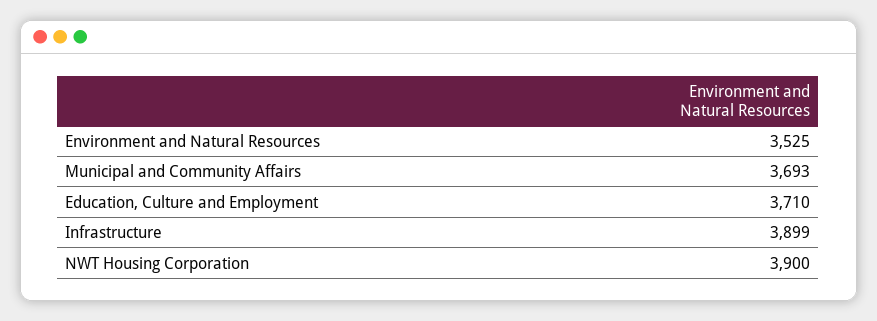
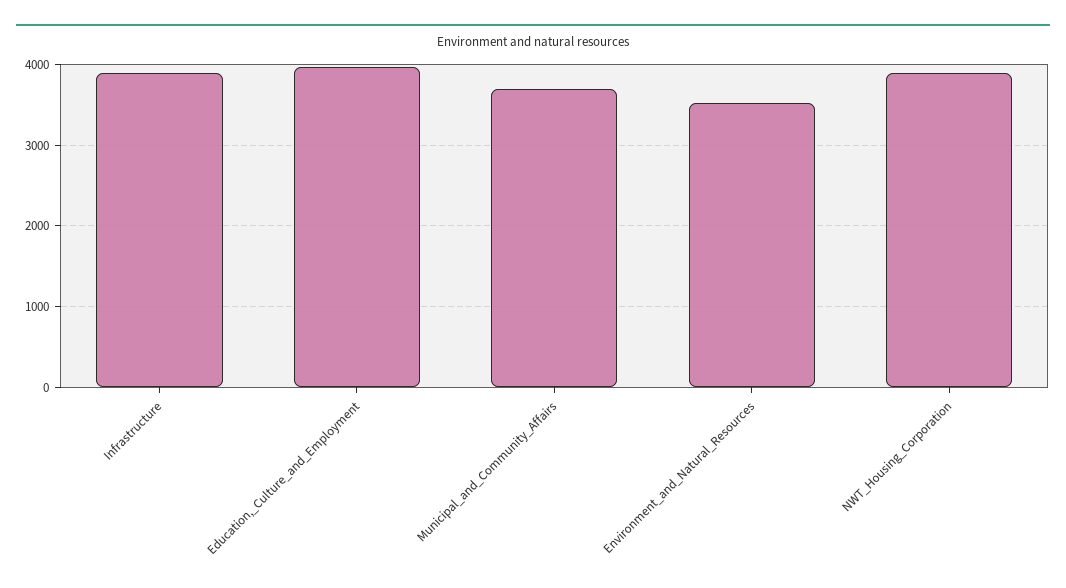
  {
    "Environment and Natural Resources": 3525,
    "Municipal and Community Affairs": 3693,
-   "Education, Culture and Employment": 3710,
+   "Education, Culture and Employment": 4000,
    "Infrastructure": 3899,
    "NWT Housing Corporation": 3900
  }

